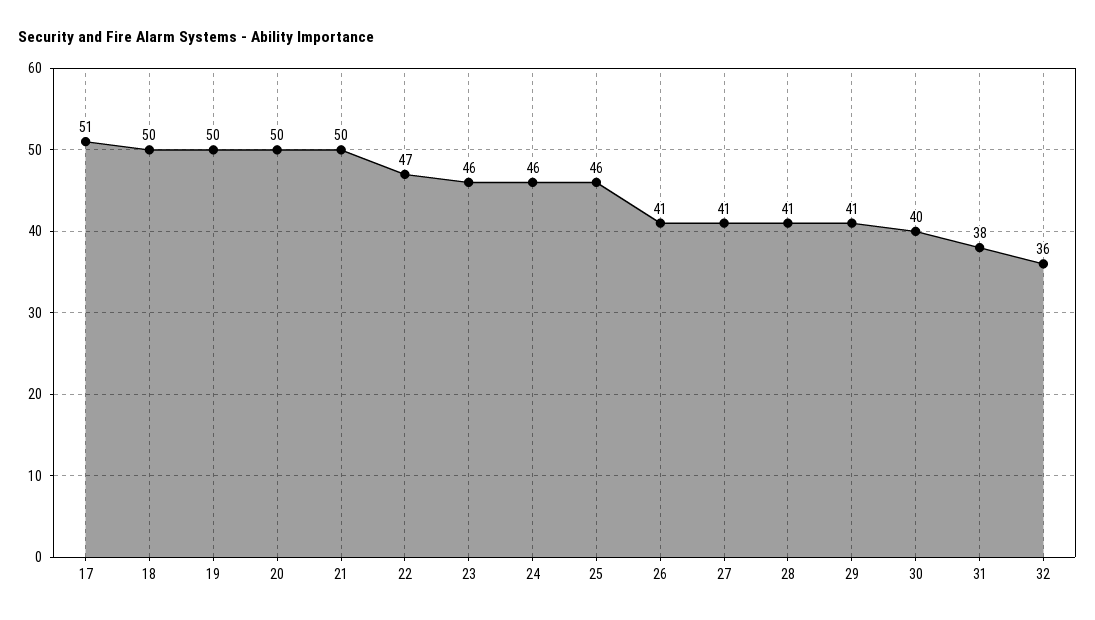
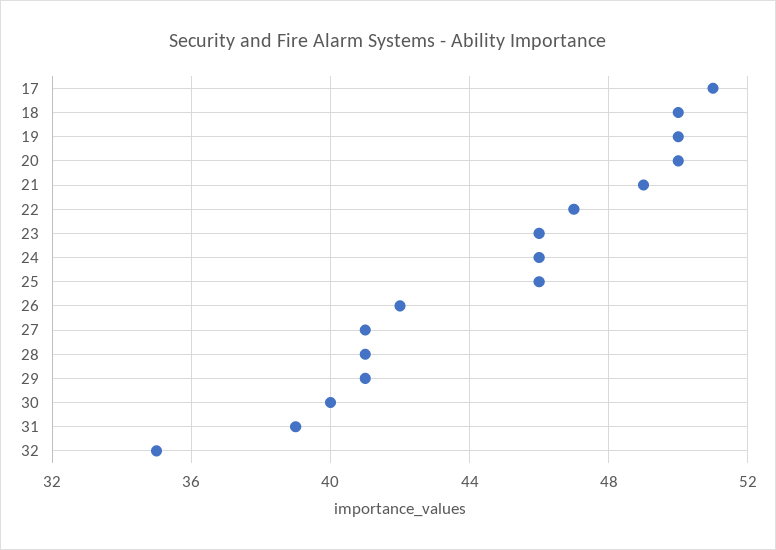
  {
    "17": 51,
    "18": 50,
    "19": 50,
    "20": 50,
-   "21": 50,
+   "21": 49,
    "22": 47,
    "23": 46,
    "24": 46,
    "25": 46,
-   "26": 41,
+   "26": 42,
    "27": 41,
    "28": 41,
    "29": 41,
    "30": 40,
-   "31": 38,
+   "31": 39,
-   "32": 36
+   "32": 35
  }

